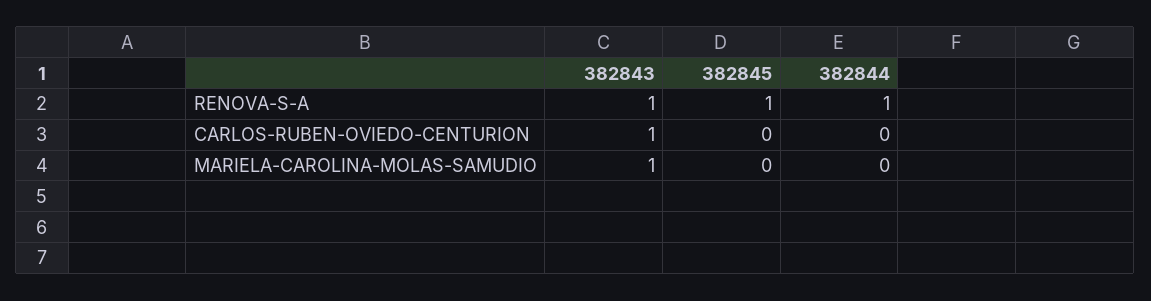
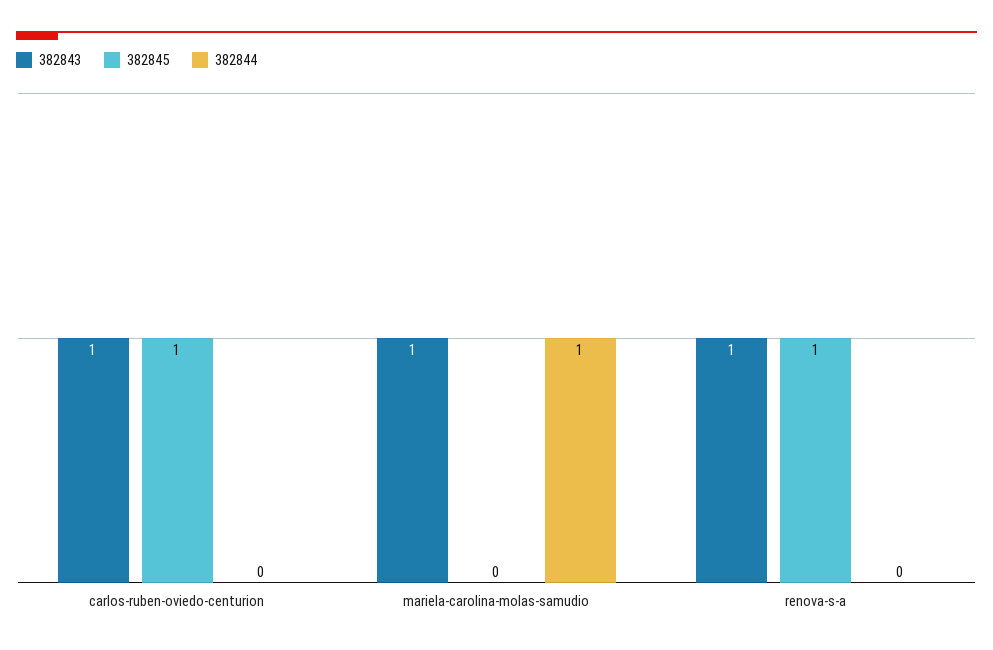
  {
    "382843": {
      "RENOVA-S-A": 1,
      "CARLOS-RUBEN-OVIEDO-CENTURION": 1,
      "MARIELA-CAROLINA-MOLAS-SAMUDIO": 1
    },
    "382845": {
      "RENOVA-S-A": 1,
-     "CARLOS-RUBEN-OVIEDO-CENTURION": 0,
+     "CARLOS-RUBEN-OVIEDO-CENTURION": 1,
      "MARIELA-CAROLINA-MOLAS-SAMUDIO": 0
    },
    "382844": {
-     "RENOVA-S-A": 1,
+     "RENOVA-S-A": 0,
      "CARLOS-RUBEN-OVIEDO-CENTURION": 0,
-     "MARIELA-CAROLINA-MOLAS-SAMUDIO": 0
+     "MARIELA-CAROLINA-MOLAS-SAMUDIO": 1
    }
  }

